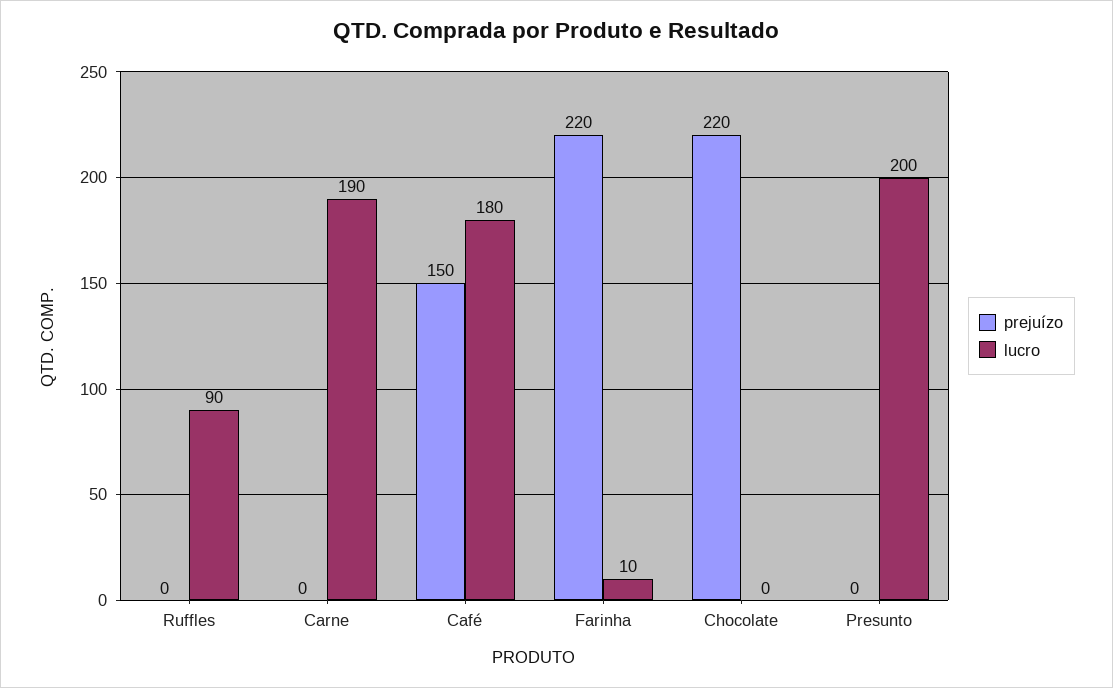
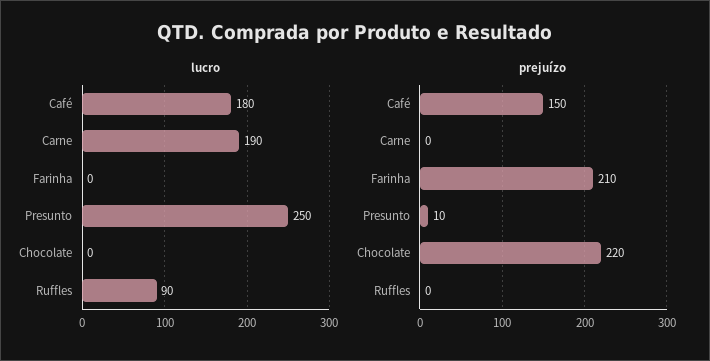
  {
    "prejuízo": {
      "Ruffles": 0,
      "Carne": 0,
      "Café": 150,
-     "Farinha": 220,
+     "Farinha": 210,
      "Chocolate": 220,
-     "Presunto": 0
+     "Presunto": 10
    },
    "lucro": {
      "Ruffles": 90,
      "Carne": 190,
      "Café": 180,
-     "Farinha": 10,
+     "Farinha": 0,
      "Chocolate": 0,
-     "Presunto": 200
+     "Presunto": 250
    }
  }

